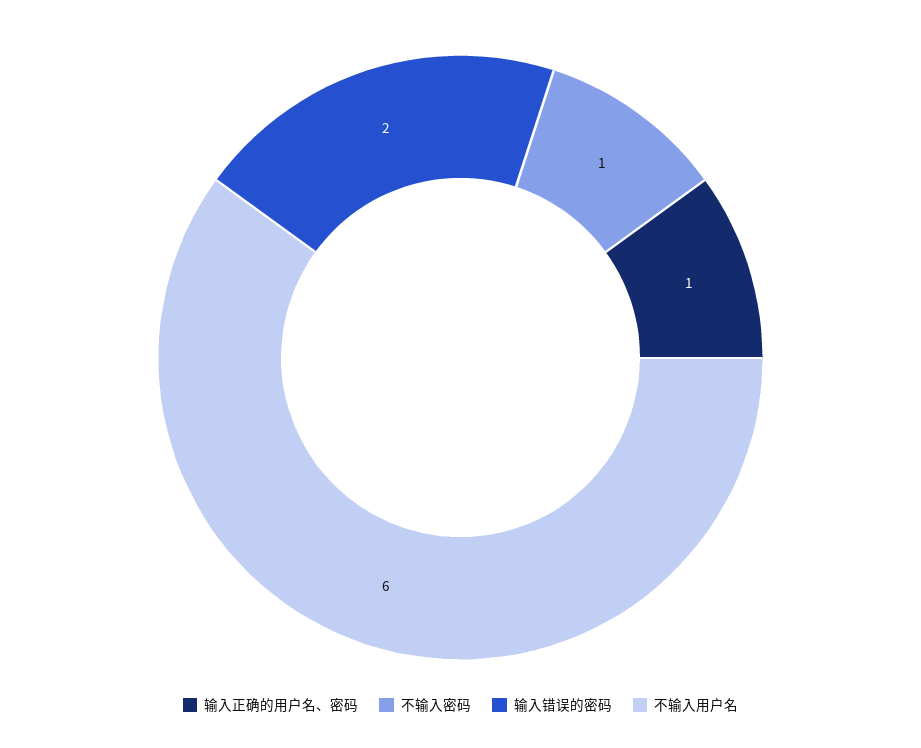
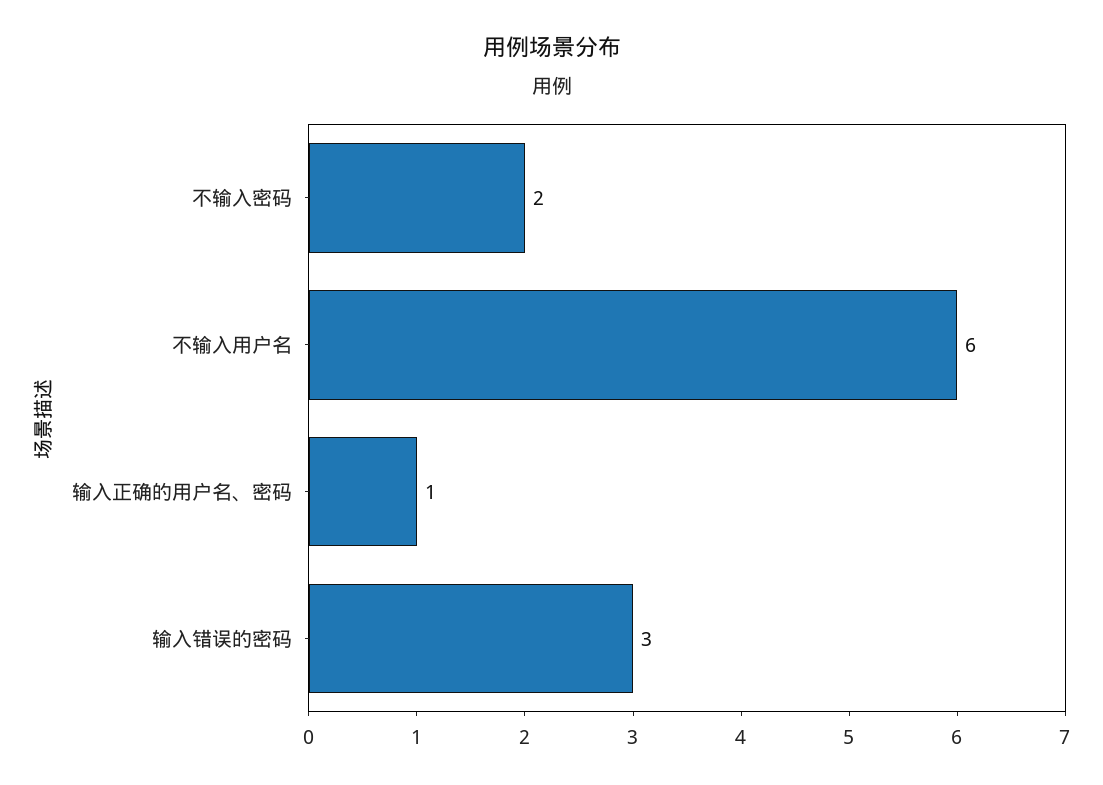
  {
    "输入正确的用户名、密码": 1,
-   "不输入密码": 1,
+   "不输入密码": 2,
-   "输入错误的密码": 2,
+   "输入错误的密码": 3,
    "不输入用户名": 6
  }

